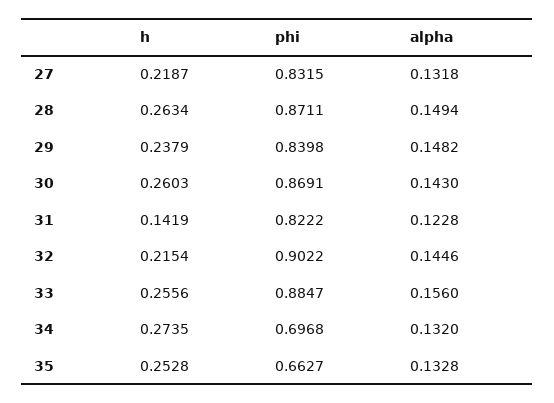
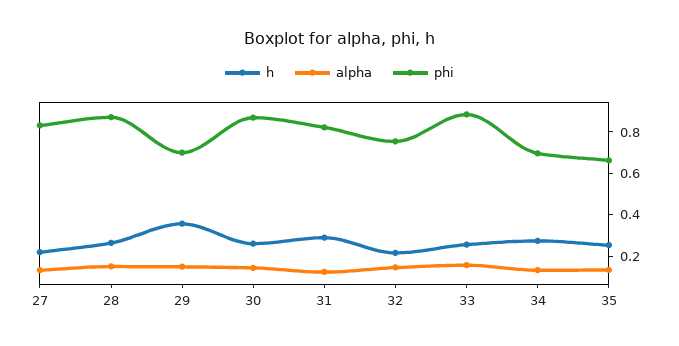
  {
    "h": {
      "27": 0.2187,
      "28": 0.2634,
-     "29": 0.2379,
+     "29": 0.35,
      "30": 0.2603,
-     "31": 0.1419,
+     "31": 0.3,
      "32": 0.2154,
      "33": 0.2556,
      "34": 0.2735,
      "35": 0.2528
    },
    "phi": {
      "27": 0.8315,
      "28": 0.8711,
-     "29": 0.8398,
+     "29": 0.7,
      "30": 0.8691,
      "31": 0.8222,
-     "32": 0.9022,
+     "32": 0.75,
      "33": 0.8847,
      "34": 0.6968,
      "35": 0.6627
    },
    "alpha": {
      "27": 0.1318,
      "28": 0.1494,
      "29": 0.1482,
      "30": 0.143,
      "31": 0.1228,
      "32": 0.1446,
      "33": 0.156,
      "34": 0.132,
      "35": 0.1328
    }
  }

